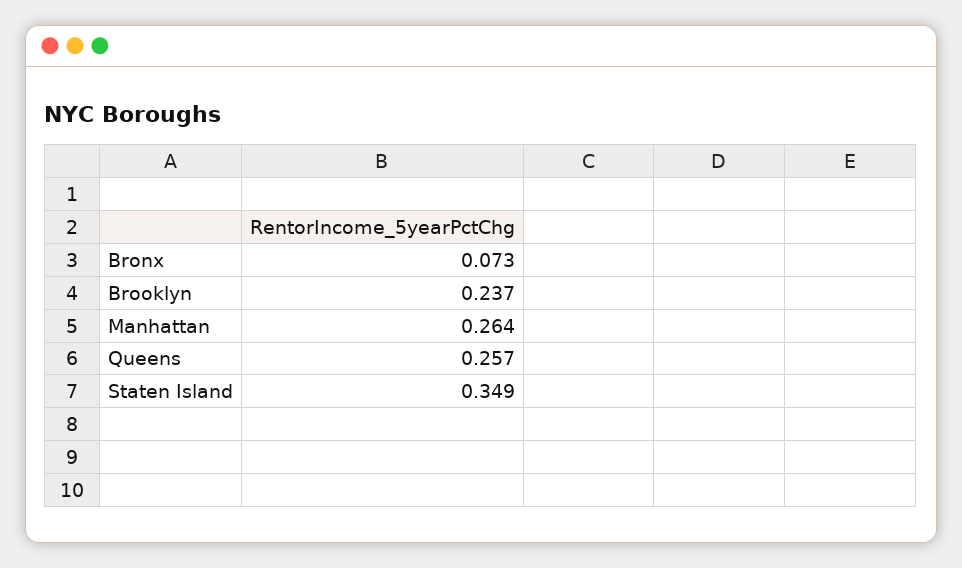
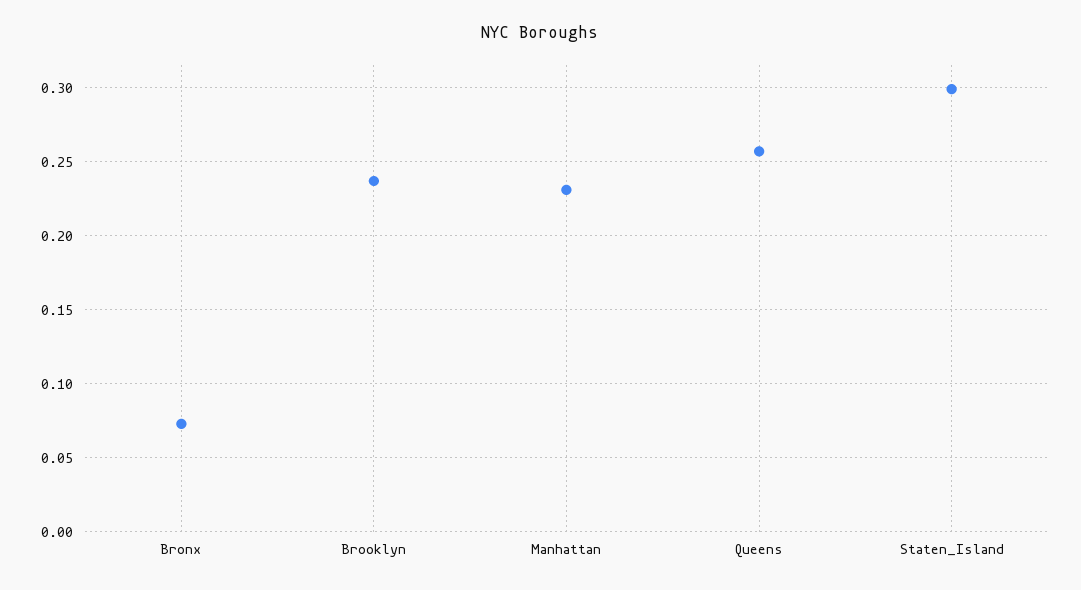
  {
    "Bronx": 0.073,
    "Brooklyn": 0.237,
-   "Manhattan": 0.264,
+   "Manhattan": 0.23,
    "Queens": 0.257,
-   "Staten Island": 0.349
+   "Staten Island": 0.3
  }

